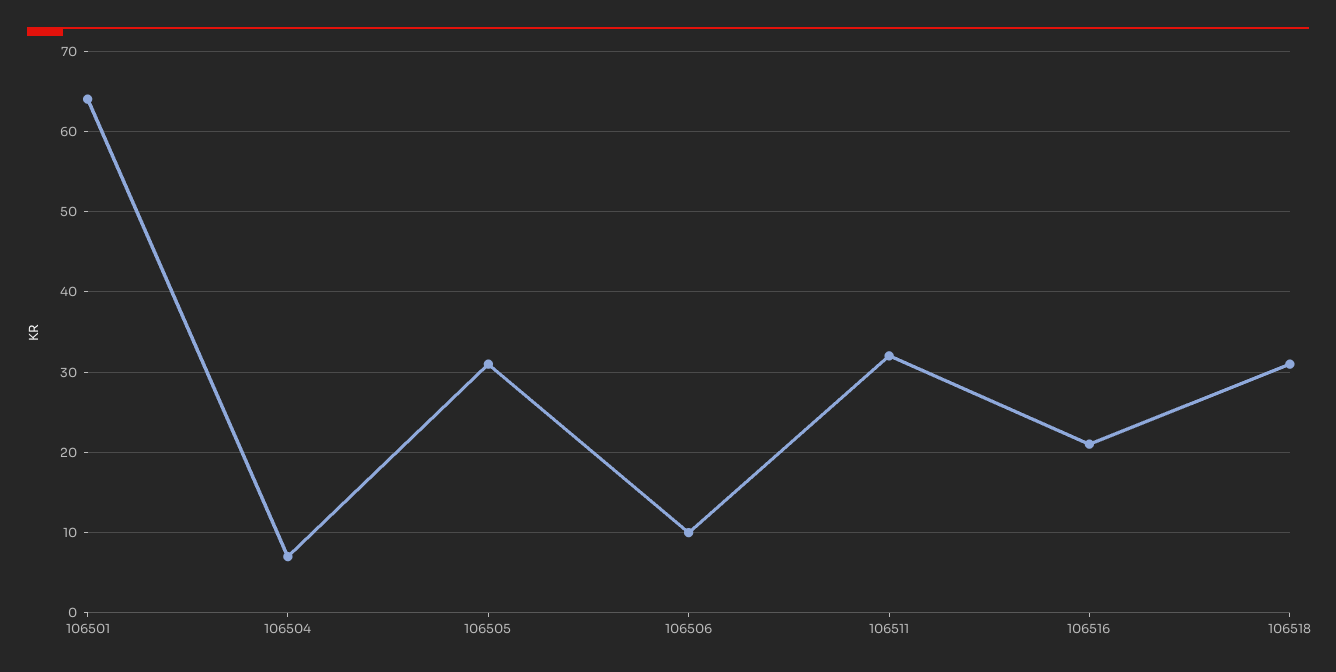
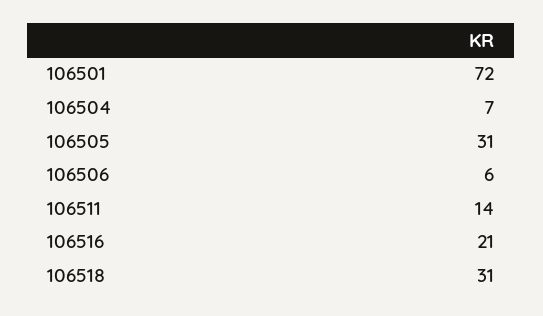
  {
-   "106501": 64,
+   "106501": 72,
    "106504": 7,
    "106505": 31,
-   "106506": 10,
+   "106506": 6,
-   "106511": 32,
+   "106511": 14,
    "106516": 21,
    "106518": 31
  }

